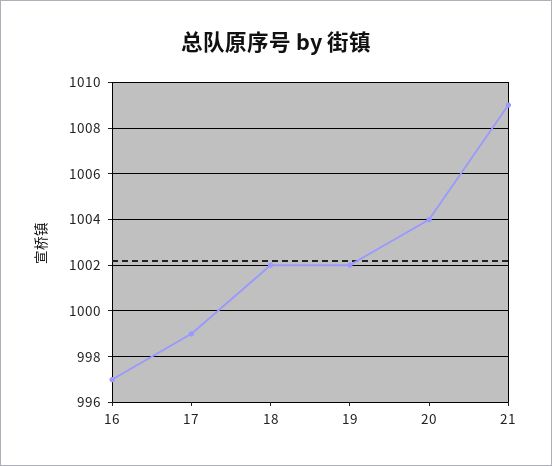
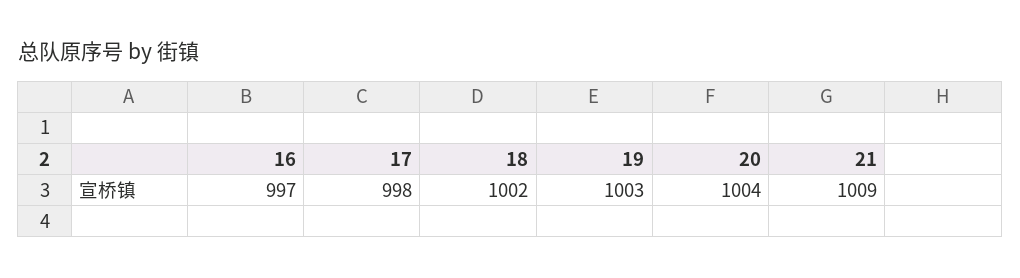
  {
    "16": 997,
-   "17": 999,
+   "17": 998,
    "18": 1002,
-   "19": 1002,
+   "19": 1003,
    "20": 1004,
    "21": 1009
  }

